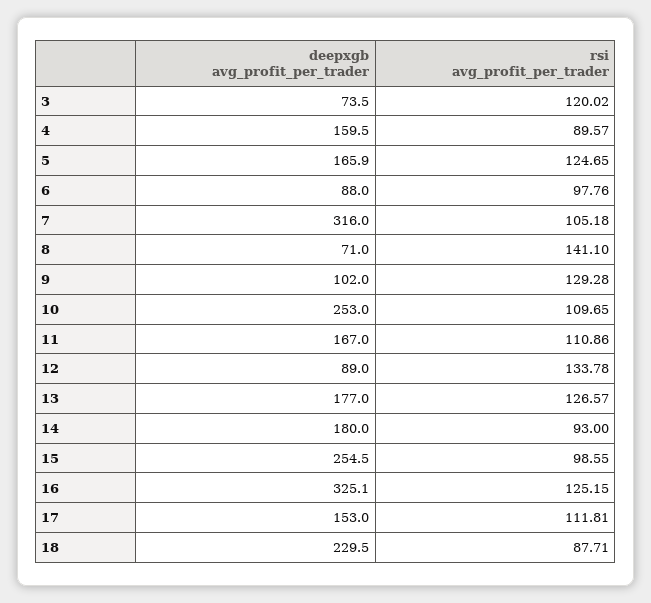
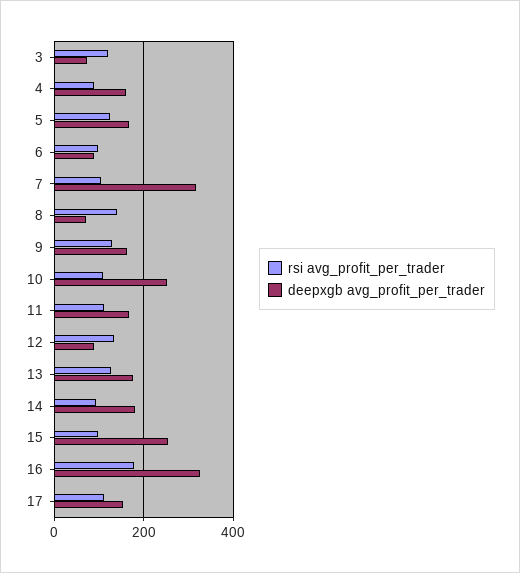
  {
    "deepxgb avg_profit_per_trader": {
      "3": 73.5,
      "4": 159.5,
      "5": 165.9,
      "6": 88,
      "7": 316,
      "8": 71,
-     "9": 102,
+     "9": 160,
      "10": 253,
      "11": 167,
      "12": 89,
      "13": 177,
      "14": 180,
      "15": 254.5,
      "16": 325.1,
-     "17": 153,
+     "17": 153
-     "18": 229.5
    },
    "rsi avg_profit_per_trader": {
      "3": 120.02,
      "4": 89.57,
      "5": 124.65,
      "6": 97.76,
      "7": 105.18,
      "8": 141.1,
      "9": 129.28,
      "10": 109.65,
      "11": 110.86,
      "12": 133.78,
      "13": 126.57,
      "14": 93,
      "15": 98.55,
-     "16": 125.15,
+     "16": 180,
-     "17": 111.81,
+     "17": 111.81
-     "18": 87.71
    }
  }

